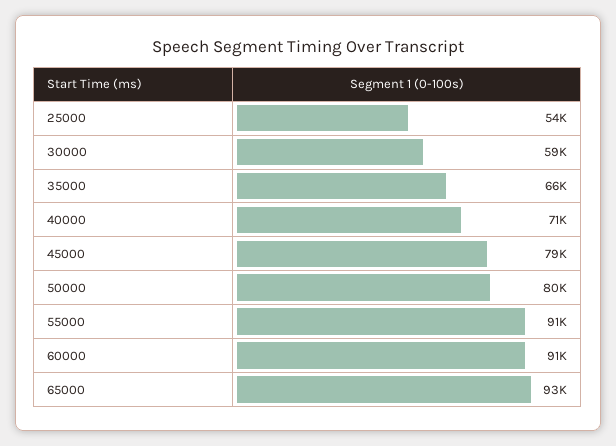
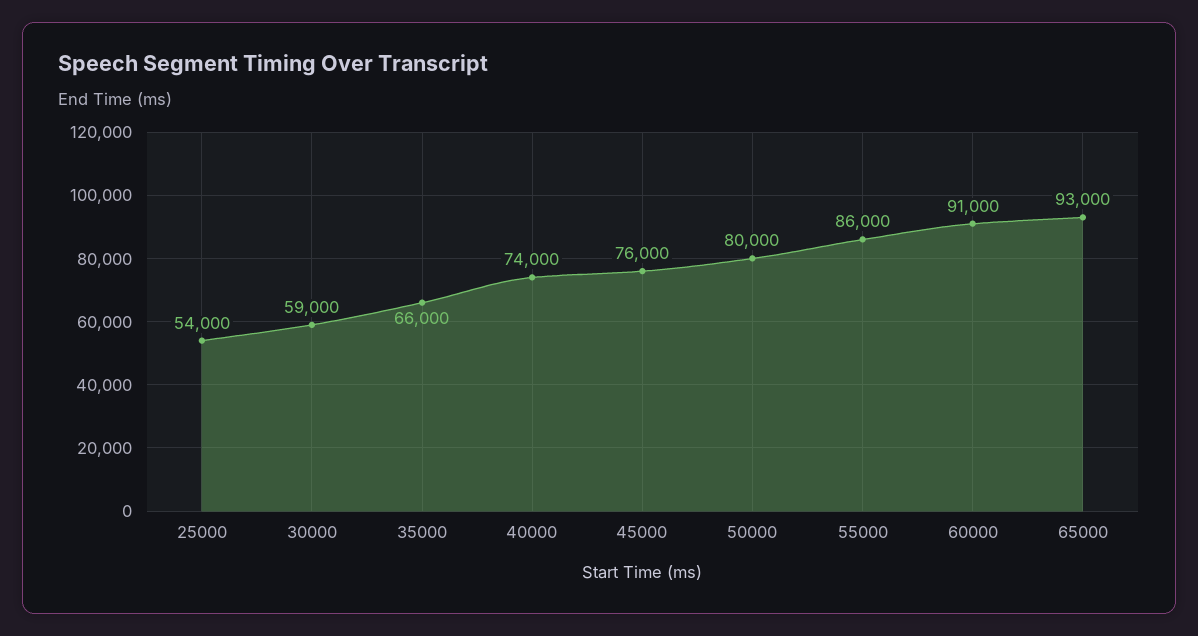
  {
    "25000": 54000,
    "30000": 59000,
    "35000": 66000,
-   "40000": 71000,
+   "40000": 74000,
-   "45000": 79000,
+   "45000": 76000,
    "50000": 80000,
-   "55000": 91000,
+   "55000": 86000,
    "60000": 91000,
    "65000": 93000
  }

